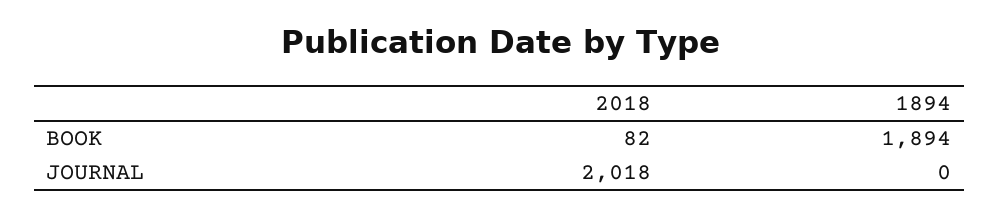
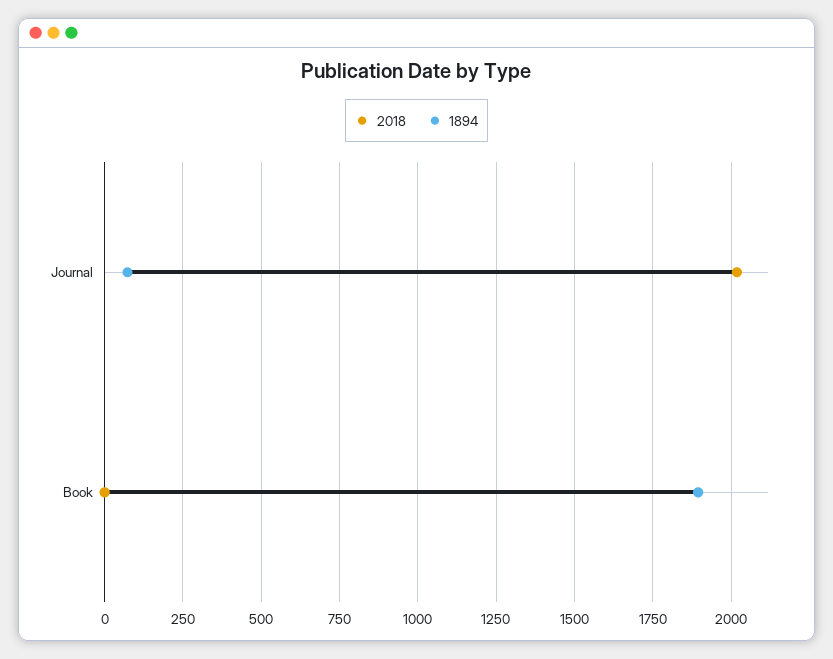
  {
    "2018": {
-     "BOOK": 82,
+     "BOOK": 0,
      "JOURNAL": 2018
    },
    "1894": {
      "BOOK": 1894,
-     "JOURNAL": 0
+     "JOURNAL": 75
    }
  }

